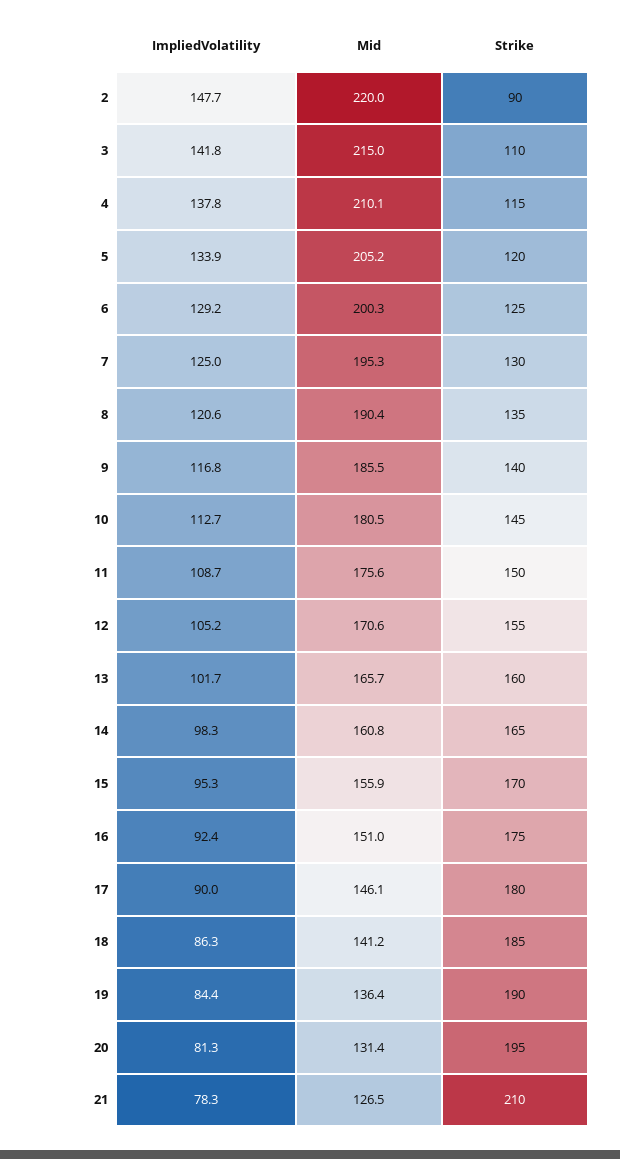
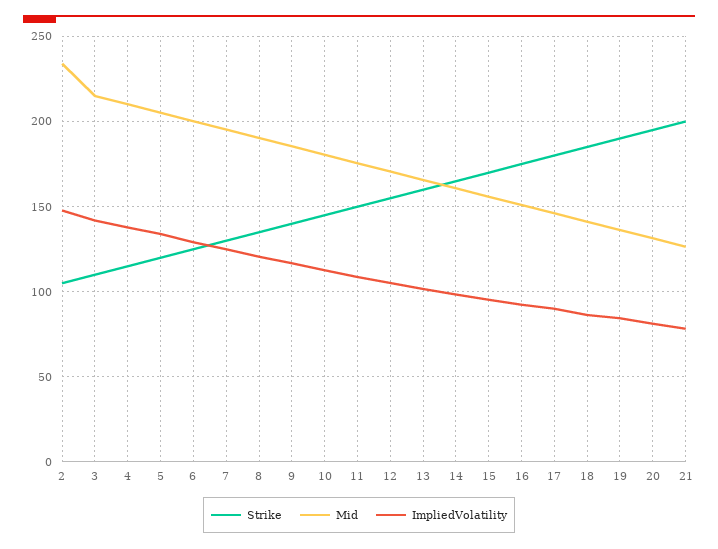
  {
    "ImpliedVolatility": {
      "2": 147.7,
      "3": 141.8,
      "4": 137.8,
      "5": 133.9,
      "6": 129.2,
      "7": 125,
      "8": 120.6,
      "9": 116.8,
      "10": 112.7,
      "11": 108.7,
      "12": 105.2,
      "13": 101.7,
      "14": 98.3,
      "15": 95.3,
      "16": 92.4,
      "17": 90,
      "18": 86.3,
      "19": 84.4,
      "20": 81.3,
      "21": 78.3
    },
    "Mid": {
-     "2": 220,
+     "2": 235,
      "3": 215,
      "4": 210.1,
      "5": 205.2,
      "6": 200.3,
      "7": 195.3,
      "8": 190.4,
      "9": 185.5,
      "10": 180.5,
      "11": 175.6,
      "12": 170.6,
      "13": 165.7,
      "14": 160.8,
      "15": 155.9,
      "16": 151,
      "17": 146.1,
      "18": 141.2,
      "19": 136.4,
      "20": 131.4,
      "21": 126.5
    },
    "Strike": {
-     "2": 90,
+     "2": 105,
      "3": 110,
      "4": 115,
      "5": 120,
      "6": 125,
      "7": 130,
      "8": 135,
      "9": 140,
      "10": 145,
      "11": 150,
      "12": 155,
      "13": 160,
      "14": 165,
      "15": 170,
      "16": 175,
      "17": 180,
      "18": 185,
      "19": 190,
      "20": 195,
-     "21": 210
+     "21": 200
    }
  }

